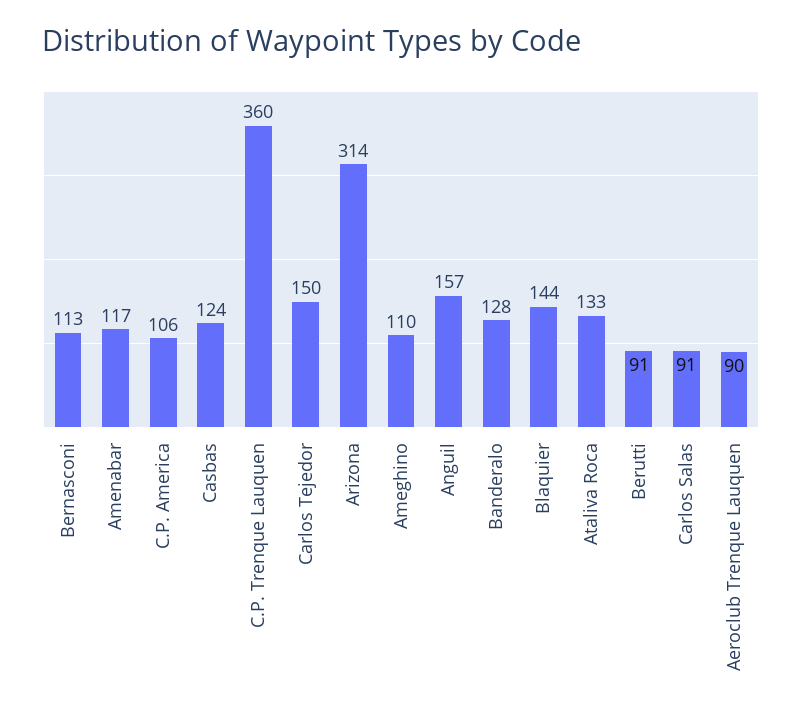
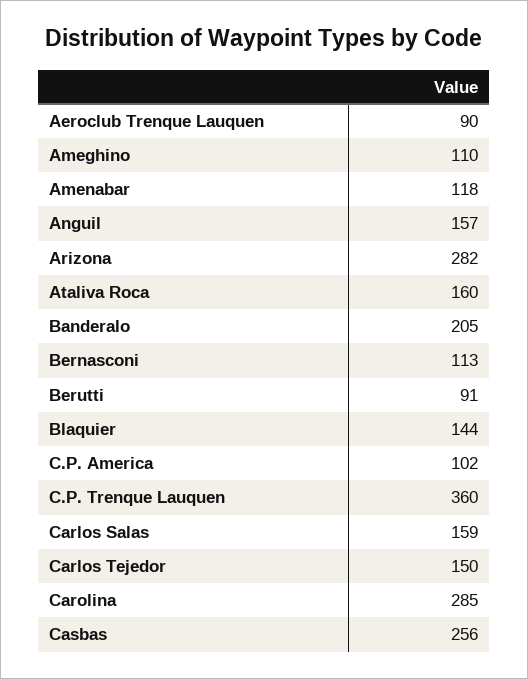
  {
    "Bernasconi": 113,
-   "Amenabar": 117,
+   "Amenabar": 118,
-   "C.P. America": 106,
+   "C.P. America": 102,
-   "Casbas": 124,
+   "Casbas": 256,
    "C.P. Trenque Lauquen": 360,
    "Carlos Tejedor": 150,
-   "Arizona": 314,
+   "Arizona": 282,
    "Ameghino": 110,
    "Anguil": 157,
-   "Banderalo": 128,
+   "Banderalo": 205,
    "Blaquier": 144,
-   "Ataliva Roca": 133,
+   "Ataliva Roca": 160,
    "Berutti": 91,
-   "Carlos Salas": 91,
+   "Carlos Salas": 159,
-   "Aeroclub Trenque Lauquen": 90
+   "Aeroclub Trenque Lauquen": 90,
+   "Carolina": 285
  }

